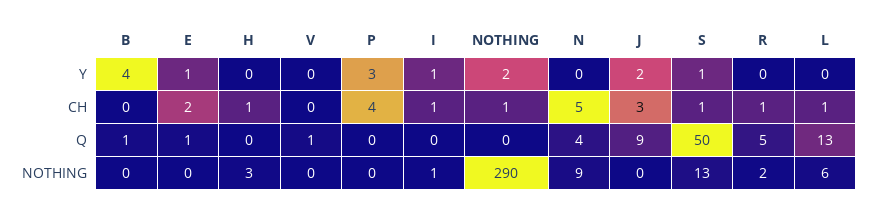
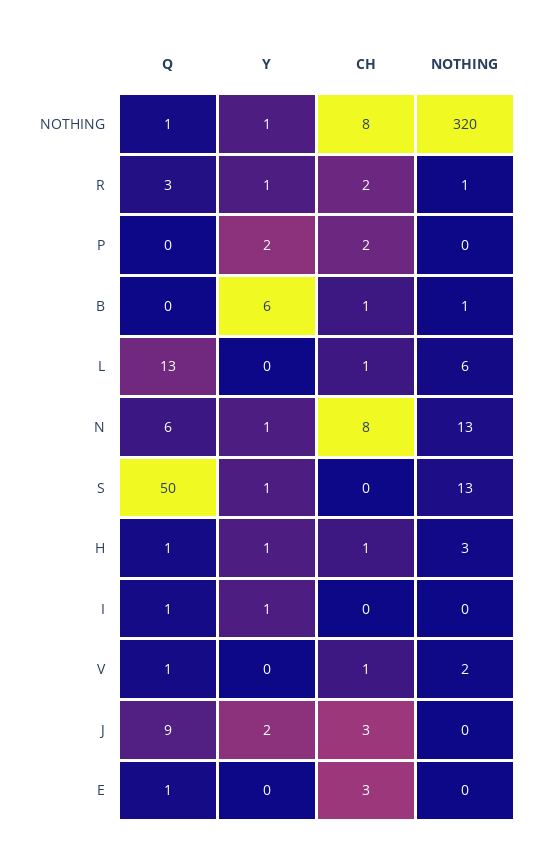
  {
    "B": {
-     "Y": 4,
+     "Y": 6,
-     "CH": 0,
+     "CH": 1,
-     "Q": 1,
+     "Q": 0,
-     "NOTHING": 0
+     "NOTHING": 1
    },
    "E": {
-     "Y": 1,
+     "Y": 0,
-     "CH": 2,
+     "CH": 3,
      "Q": 1,
      "NOTHING": 0
    },
    "H": {
-     "Y": 0,
+     "Y": 1,
      "CH": 1,
-     "Q": 0,
+     "Q": 1,
      "NOTHING": 3
    },
    "V": {
      "Y": 0,
-     "CH": 0,
+     "CH": 1,
      "Q": 1,
-     "NOTHING": 0
+     "NOTHING": 2
    },
    "P": {
-     "Y": 3,
+     "Y": 2,
-     "CH": 4,
+     "CH": 2,
      "Q": 0,
      "NOTHING": 0
    },
    "I": {
      "Y": 1,
-     "CH": 1,
+     "CH": 0,
-     "Q": 0,
+     "Q": 1,
-     "NOTHING": 1
+     "NOTHING": 0
    },
    "NOTHING": {
-     "Y": 2,
+     "Y": 1,
-     "CH": 1,
+     "CH": 8,
-     "Q": 0,
+     "Q": 1,
-     "NOTHING": 290
+     "NOTHING": 320
    },
    "N": {
-     "Y": 0,
+     "Y": 1,
-     "CH": 5,
+     "CH": 8,
-     "Q": 4,
+     "Q": 6,
-     "NOTHING": 9
+     "NOTHING": 13
    },
    "J": {
      "Y": 2,
      "CH": 3,
      "Q": 9,
      "NOTHING": 0
    },
    "S": {
      "Y": 1,
-     "CH": 1,
+     "CH": 0,
      "Q": 50,
      "NOTHING": 13
    },
    "R": {
-     "Y": 0,
+     "Y": 1,
-     "CH": 1,
+     "CH": 2,
-     "Q": 5,
+     "Q": 3,
-     "NOTHING": 2
+     "NOTHING": 1
    },
    "L": {
      "Y": 0,
      "CH": 1,
      "Q": 13,
      "NOTHING": 6
    }
  }

